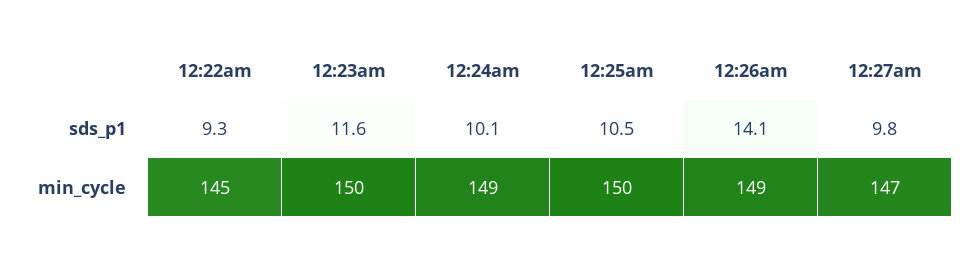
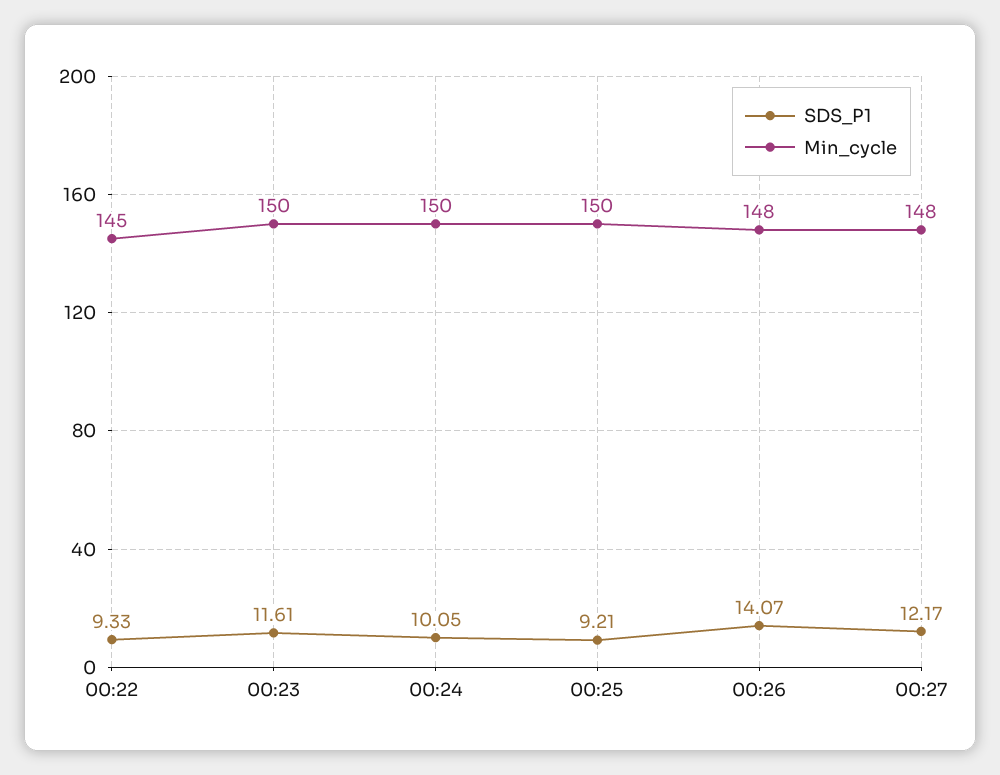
  {
    "sds_p1": {
      "12:22am": 9.33,
      "12:23am": 11.61,
      "12:24am": 10.05,
-     "12:25am": 10.5,
+     "12:25am": 9.21,
      "12:26am": 14.07,
-     "12:27am": 9.8
+     "12:27am": 12.17
    },
    "min_cycle": {
      "12:22am": 145,
      "12:23am": 150,
-     "12:24am": 149,
+     "12:24am": 150,
      "12:25am": 150,
-     "12:26am": 149,
+     "12:26am": 148,
-     "12:27am": 147
+     "12:27am": 148
    }
  }

